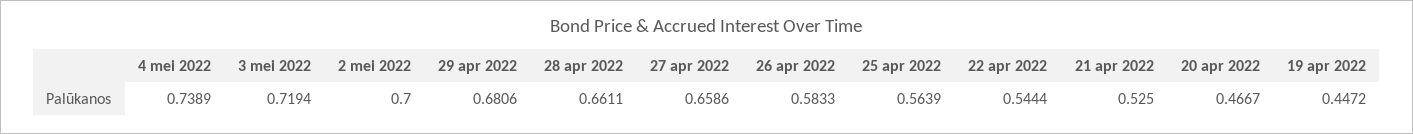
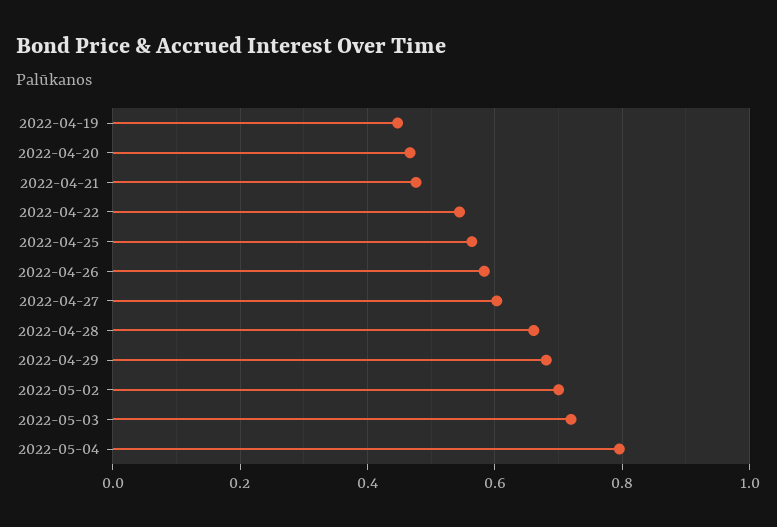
  {
-   "4 mei 2022": 0.7389,
+   "4 mei 2022": 0.8,
    "3 mei 2022": 0.7194,
    "2 mei 2022": 0.7,
    "29 apr 2022": 0.6806,
    "28 apr 2022": 0.6611,
-   "27 apr 2022": 0.6586,
+   "27 apr 2022": 0.6,
    "26 apr 2022": 0.5833,
    "25 apr 2022": 0.5639,
    "22 apr 2022": 0.5444,
-   "21 apr 2022": 0.525,
+   "21 apr 2022": 0.48,
    "20 apr 2022": 0.4667,
    "19 apr 2022": 0.4472
  }

